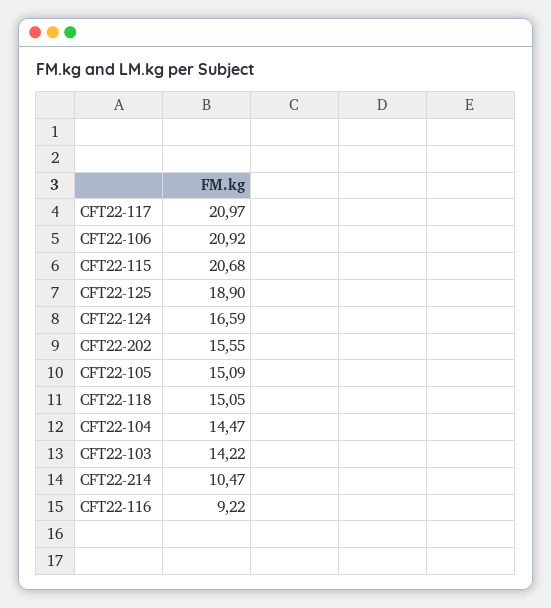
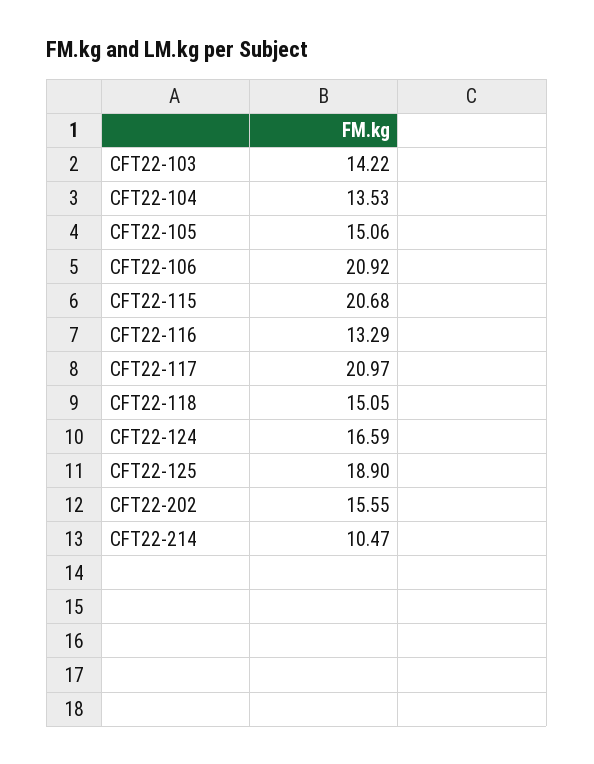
  {
    "CFT22-117": 20.97,
    "CFT22-106": 20.92,
    "CFT22-115": 20.68,
    "CFT22-125": 18.9,
    "CFT22-124": 16.59,
    "CFT22-202": 15.55,
-   "CFT22-105": 15.09,
+   "CFT22-105": 15.06,
    "CFT22-118": 15.05,
-   "CFT22-104": 14.47,
+   "CFT22-104": 13.53,
    "CFT22-103": 14.22,
    "CFT22-214": 10.47,
-   "CFT22-116": 9.22
+   "CFT22-116": 13.29
  }

